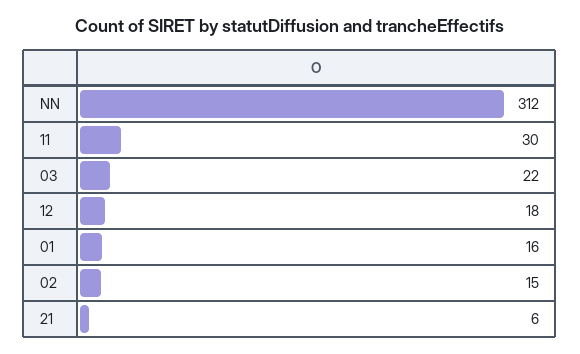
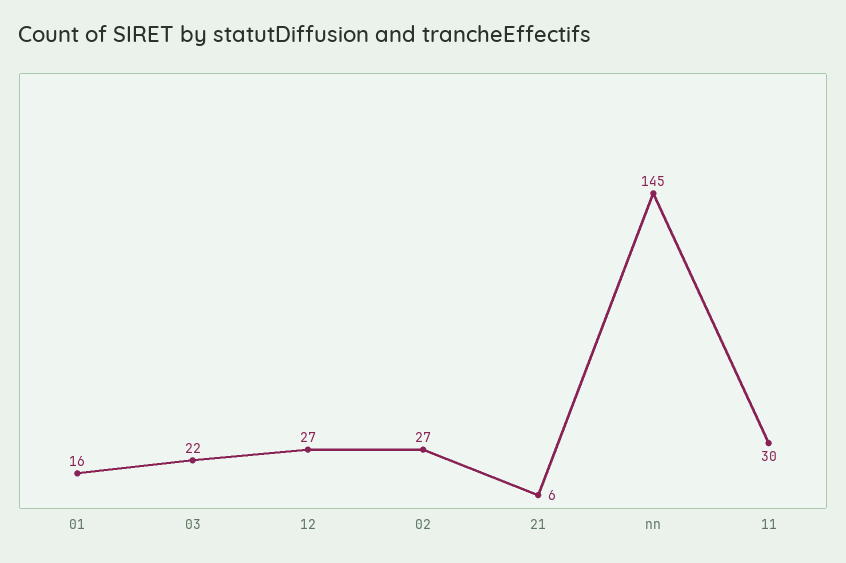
  {
-   "NN": 312,
+   "NN": 145,
    "11": 30,
    "03": 22,
-   "12": 18,
+   "12": 27,
    "01": 16,
-   "02": 15,
+   "02": 27,
    "21": 6
  }

